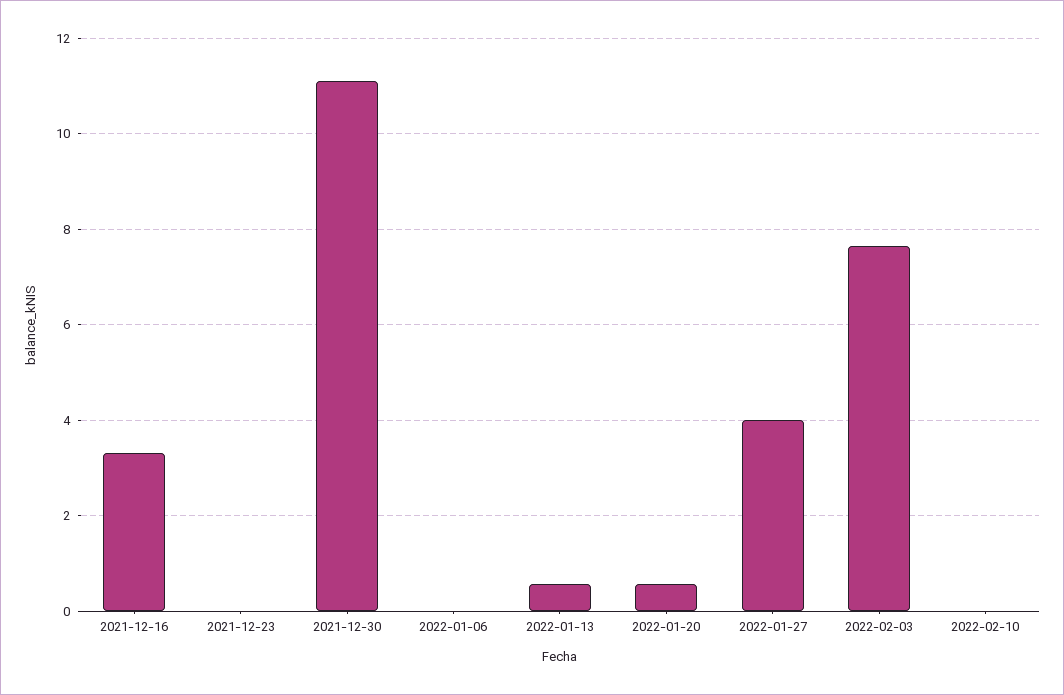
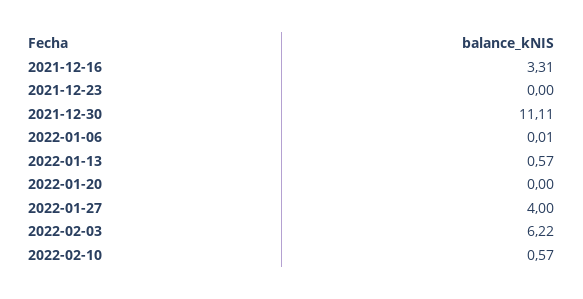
  {
    "2021-12-16": 3.31,
    "2021-12-23": 0,
    "2021-12-30": 11.11,
    "2022-01-06": 0.01,
    "2022-01-13": 0.57,
-   "2022-01-20": 0.6,
+   "2022-01-20": 0,
    "2022-01-27": 4,
-   "2022-02-03": 7.6,
+   "2022-02-03": 6.22,
-   "2022-02-10": 0
+   "2022-02-10": 0.57
  }

